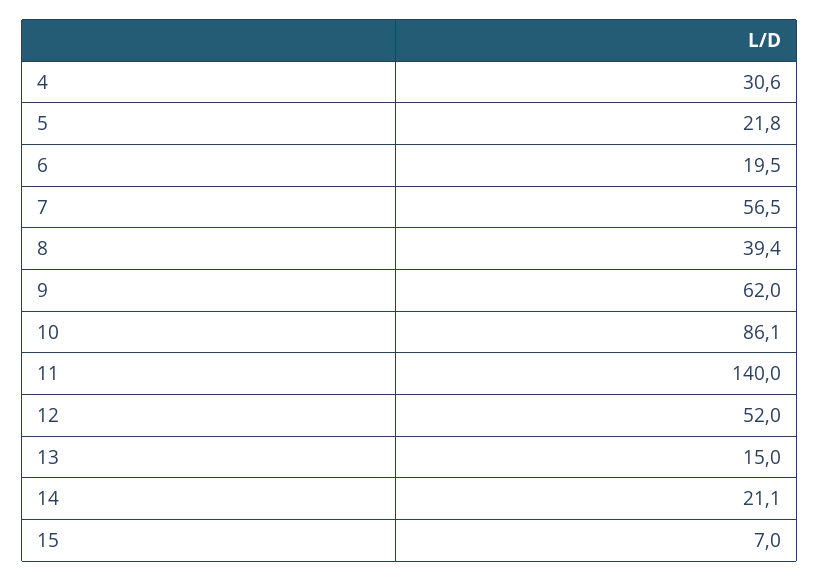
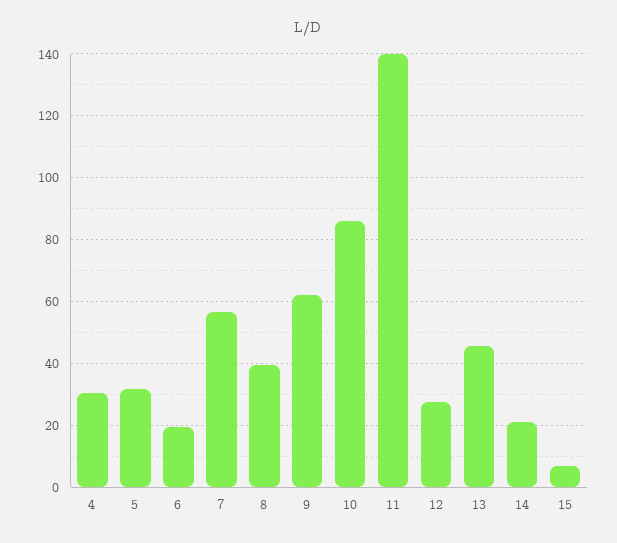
  {
    "4": 30.6,
-   "5": 21.8,
+   "5": 32,
    "6": 19.5,
    "7": 56.5,
    "8": 39.4,
    "9": 62,
    "10": 86.1,
    "11": 140,
-   "12": 52,
+   "12": 28,
-   "13": 15,
+   "13": 46,
    "14": 21.1,
    "15": 7
  }

